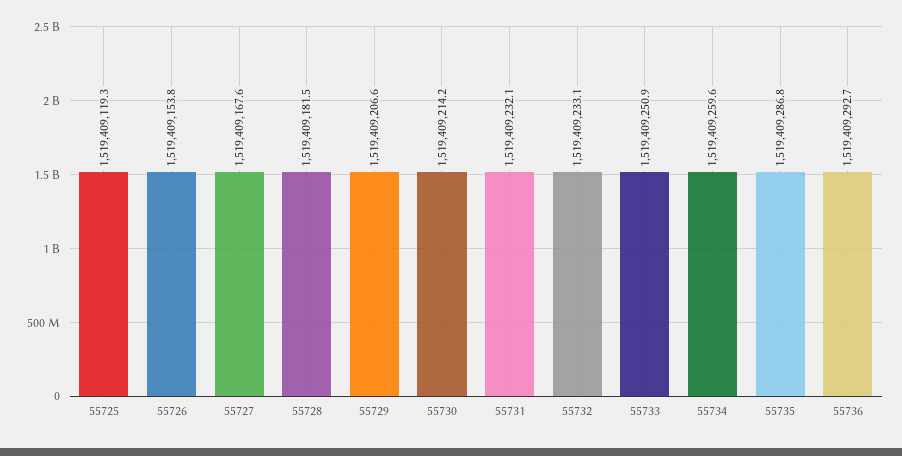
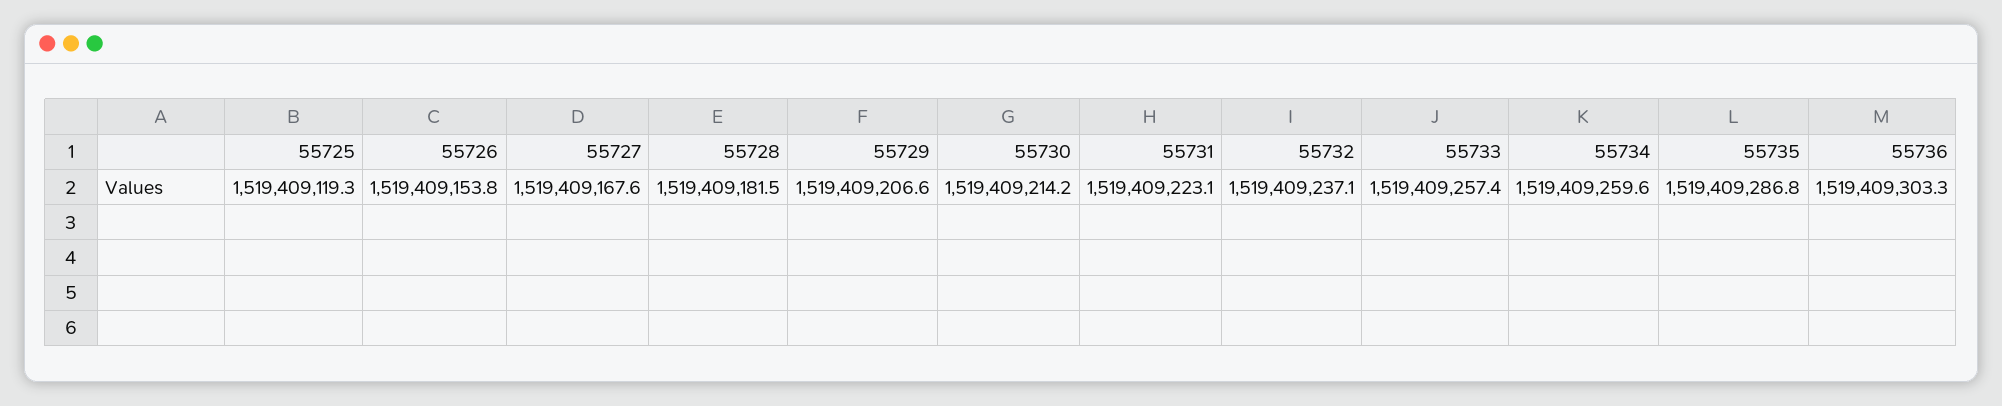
  {
    "55725": 1519409119.3,
    "55726": 1519409153.8,
    "55727": 1519409167.6,
    "55728": 1519409181.5,
    "55729": 1519409206.6,
    "55730": 1519409214.2,
-   "55731": 1519409232.1,
+   "55731": 1519409223.1,
-   "55732": 1519409233.1,
+   "55732": 1519409237.1,
-   "55733": 1519409250.9,
+   "55733": 1519409257.4,
    "55734": 1519409259.6,
    "55735": 1519409286.8,
-   "55736": 1519409292.7
+   "55736": 1519409303.3
  }

